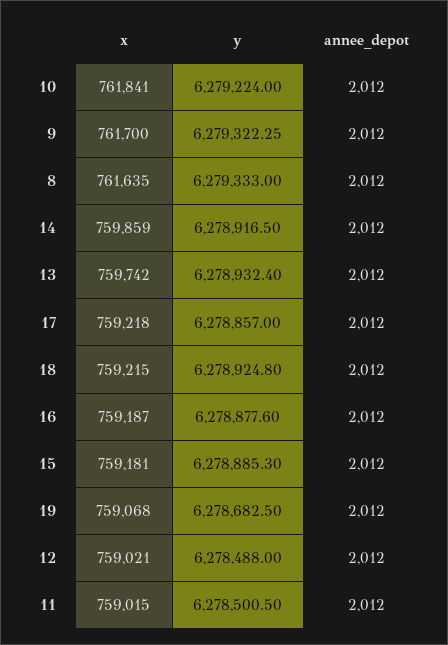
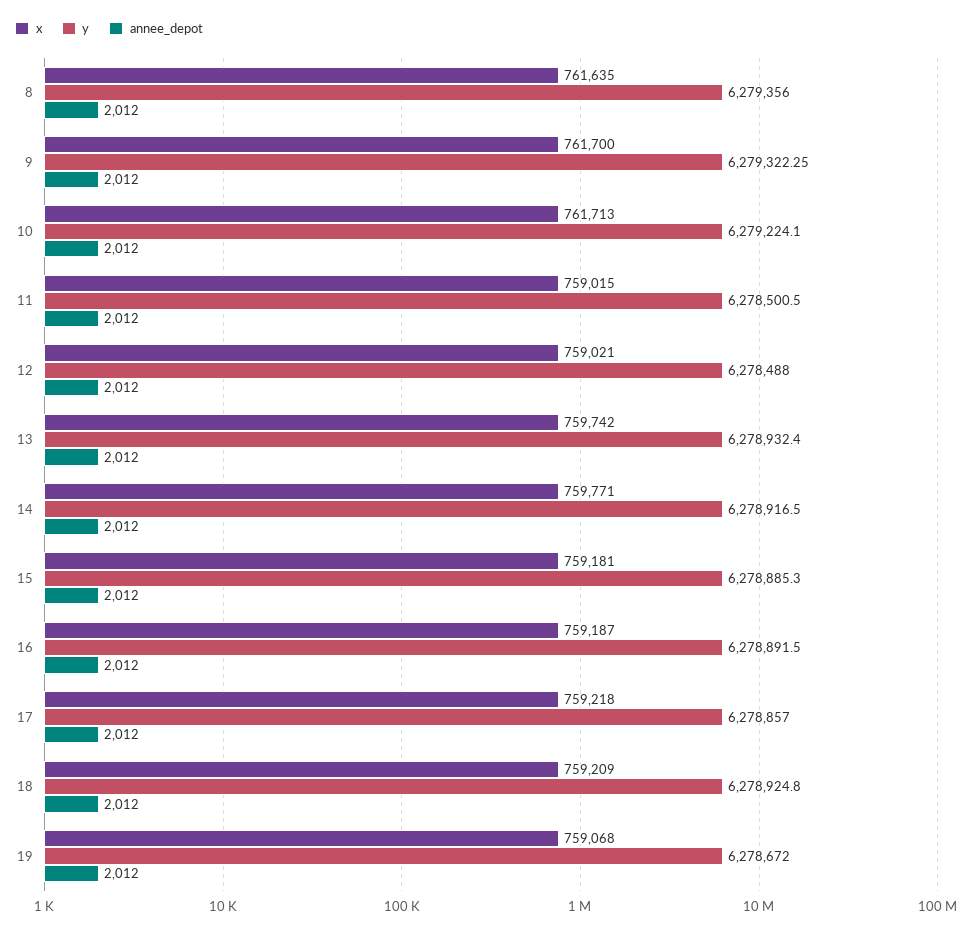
  {
    "x": {
-     "10": 761841,
+     "10": 761713,
      "9": 761700,
      "8": 761635,
-     "14": 759859,
+     "14": 759771,
      "13": 759742,
      "17": 759218,
-     "18": 759215,
+     "18": 759209,
      "16": 759187,
      "15": 759181,
      "19": 759068,
      "12": 759021,
      "11": 759015
    },
    "y": {
-     "10": 6279224,
+     "10": 6279224.1,
      "9": 6279322.25,
-     "8": 6279333,
+     "8": 6279356,
      "14": 6278916.5,
      "13": 6278932.4,
      "17": 6278857,
      "18": 6278924.8,
-     "16": 6278877.6,
+     "16": 6278891.5,
      "15": 6278885.3,
-     "19": 6278682.5,
+     "19": 6278672,
      "12": 6278488,
      "11": 6278500.5
    },
    "annee_depot": {
      "10": 2012,
      "9": 2012,
      "8": 2012,
      "14": 2012,
      "13": 2012,
      "17": 2012,
      "18": 2012,
      "16": 2012,
      "15": 2012,
      "19": 2012,
      "12": 2012,
      "11": 2012
    }
  }

